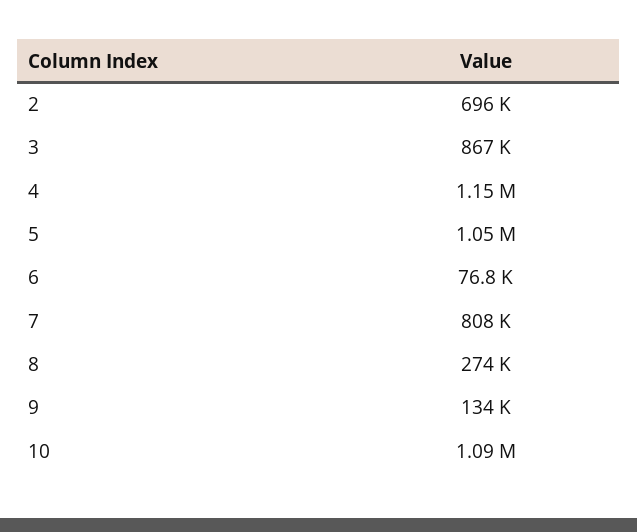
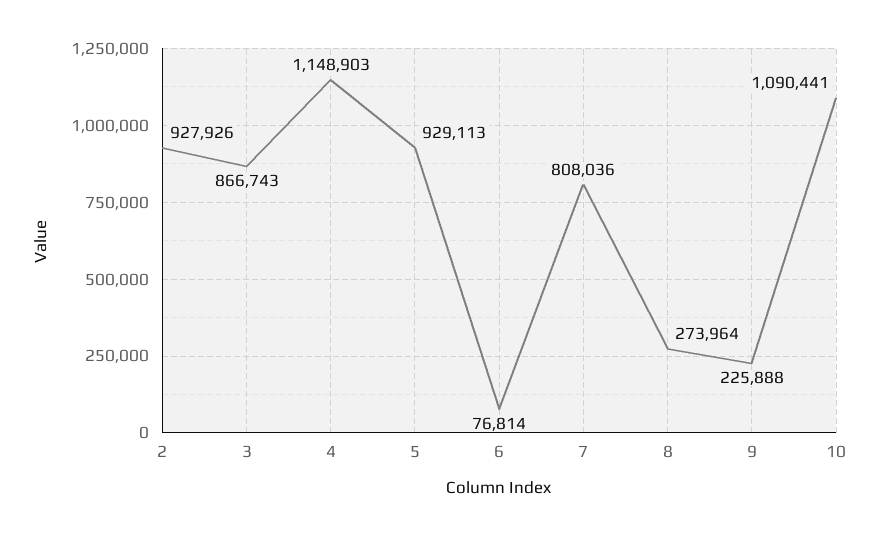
  {
-   "2": 696000,
+   "2": 927926,
    "3": 866743,
    "4": 1148903,
-   "5": 1050000,
+   "5": 929113,
    "6": 76814,
    "7": 808036,
    "8": 273964,
-   "9": 134000,
+   "9": 225888,
    "10": 1090441
  }

